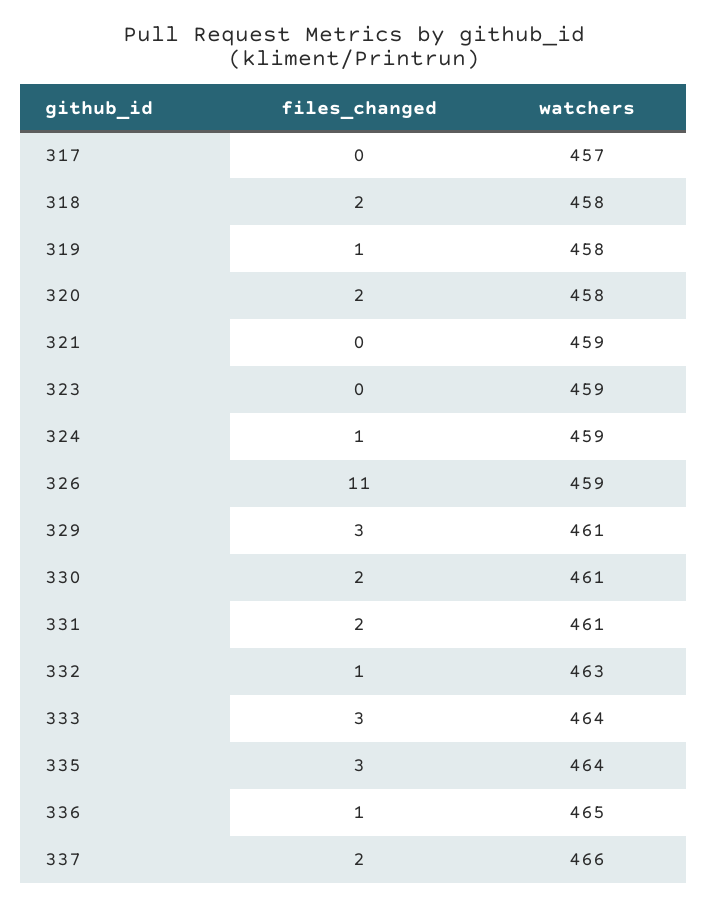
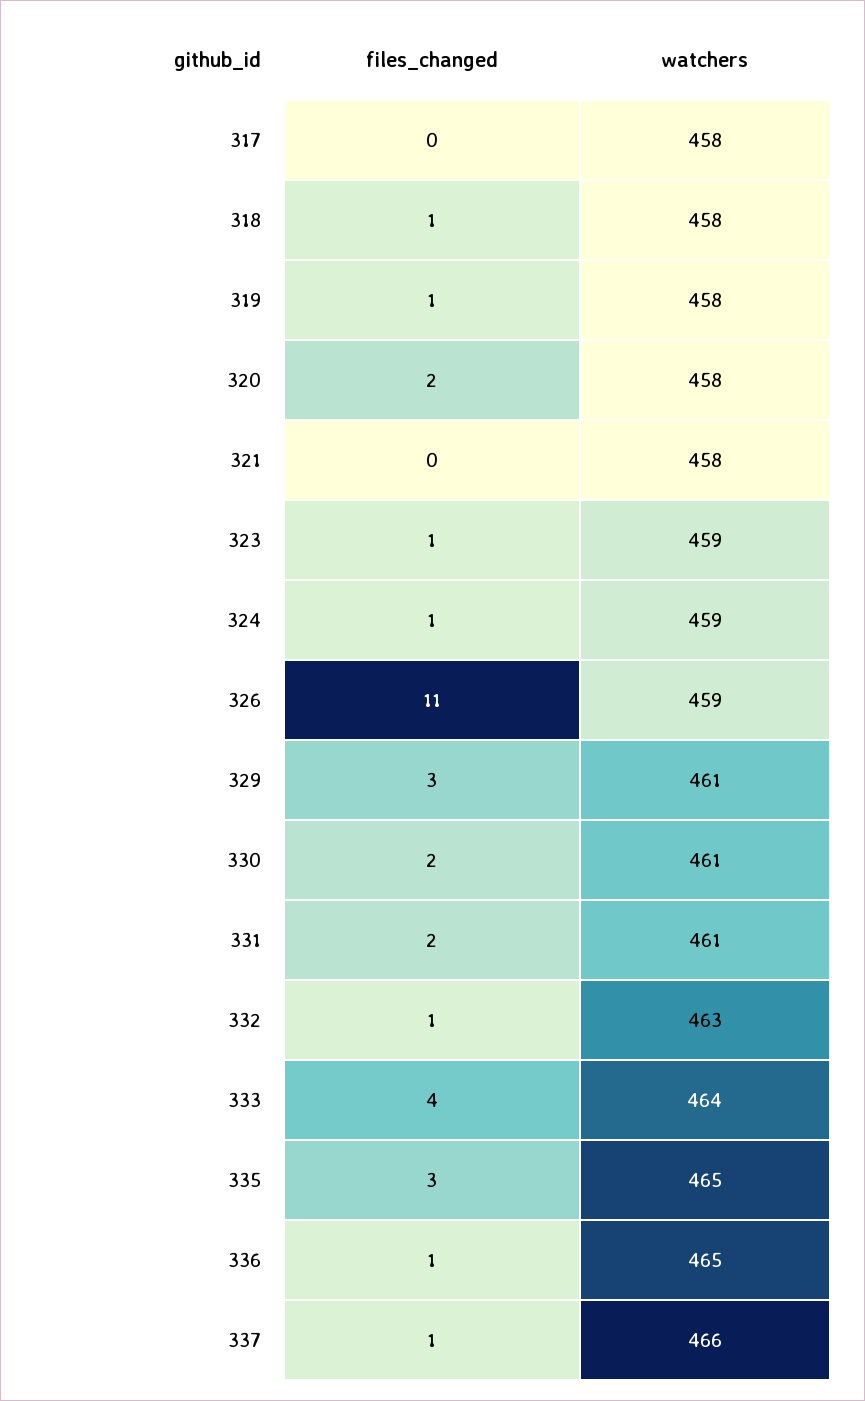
  {
    "files_changed": {
      "317": 0,
-     "318": 2,
+     "318": 1,
      "319": 1,
      "320": 2,
      "321": 0,
-     "323": 0,
+     "323": 1,
      "324": 1,
      "326": 11,
      "329": 3,
      "330": 2,
      "331": 2,
      "332": 1,
-     "333": 3,
+     "333": 4,
      "335": 3,
      "336": 1,
-     "337": 2
+     "337": 1
    },
    "watchers": {
-     "317": 457,
+     "317": 458,
      "318": 458,
      "319": 458,
      "320": 458,
-     "321": 459,
+     "321": 458,
      "323": 459,
      "324": 459,
      "326": 459,
      "329": 461,
      "330": 461,
      "331": 461,
      "332": 463,
      "333": 464,
-     "335": 464,
+     "335": 465,
      "336": 465,
      "337": 466
    }
  }

